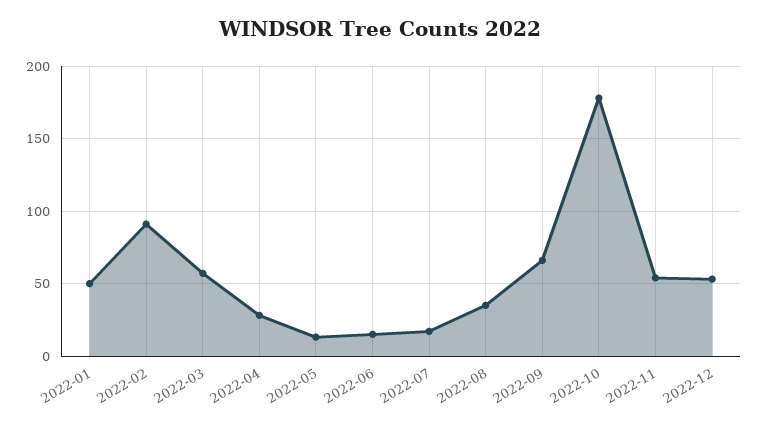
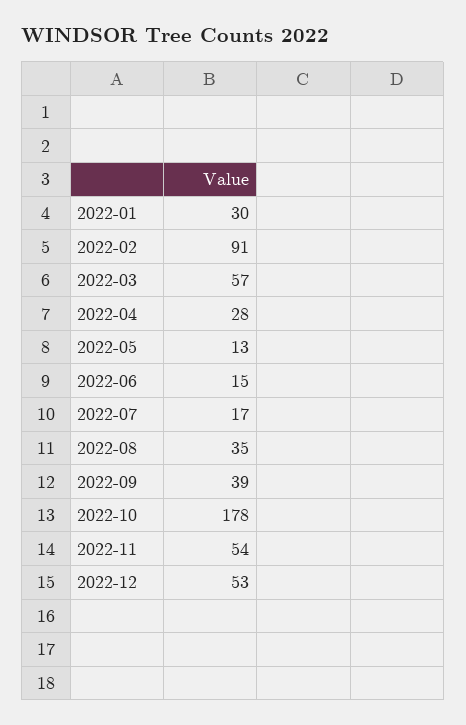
  {
-   "2022-01": 50,
+   "2022-01": 30,
    "2022-02": 91,
    "2022-03": 57,
    "2022-04": 28,
    "2022-05": 13,
    "2022-06": 15,
    "2022-07": 17,
    "2022-08": 35,
-   "2022-09": 65,
+   "2022-09": 39,
    "2022-10": 178,
    "2022-11": 54,
    "2022-12": 53
  }

